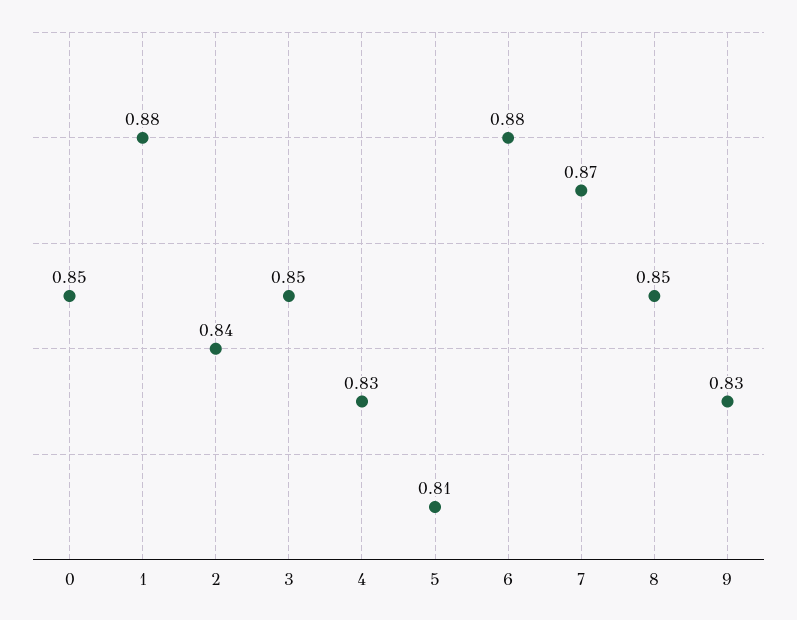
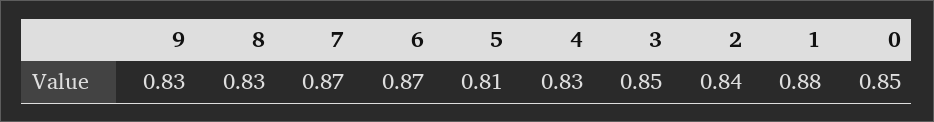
  {
    "0": 0.85,
    "1": 0.88,
    "2": 0.84,
    "3": 0.85,
    "4": 0.83,
    "5": 0.81,
-   "6": 0.88,
+   "6": 0.87,
    "7": 0.87,
-   "8": 0.85,
+   "8": 0.83,
    "9": 0.83
  }

